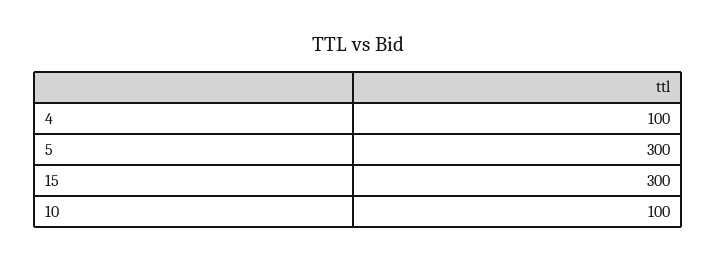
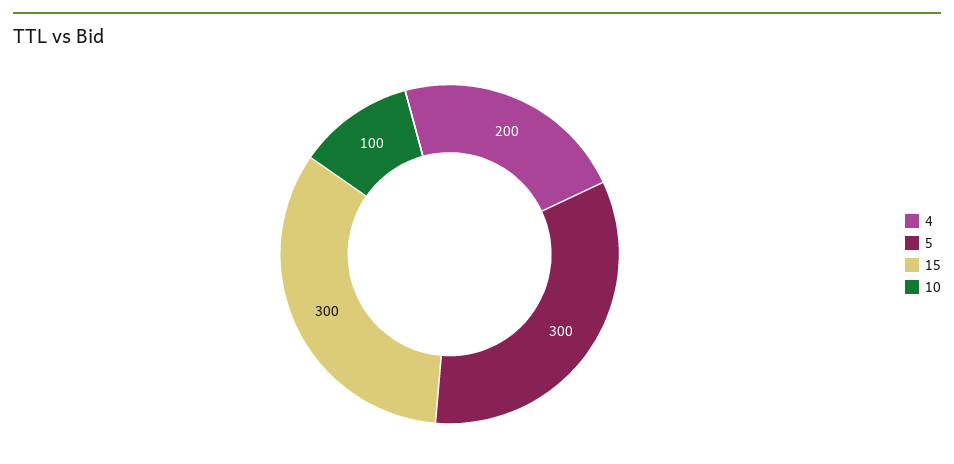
  {
-   "4": 100,
+   "4": 200,
    "5": 300,
    "15": 300,
    "10": 100
  }

